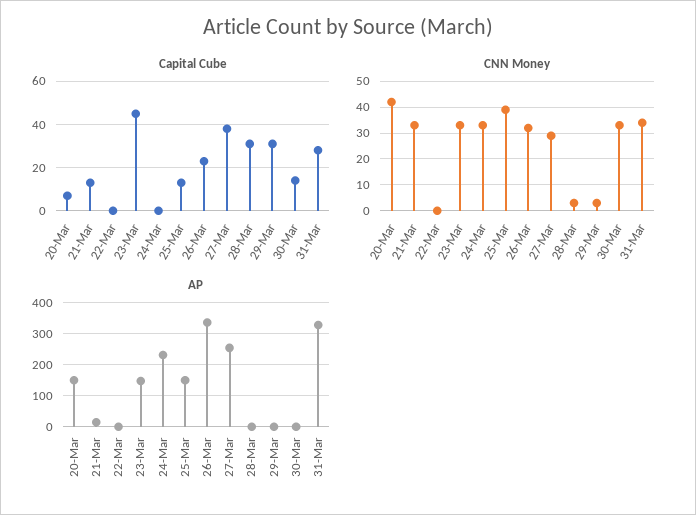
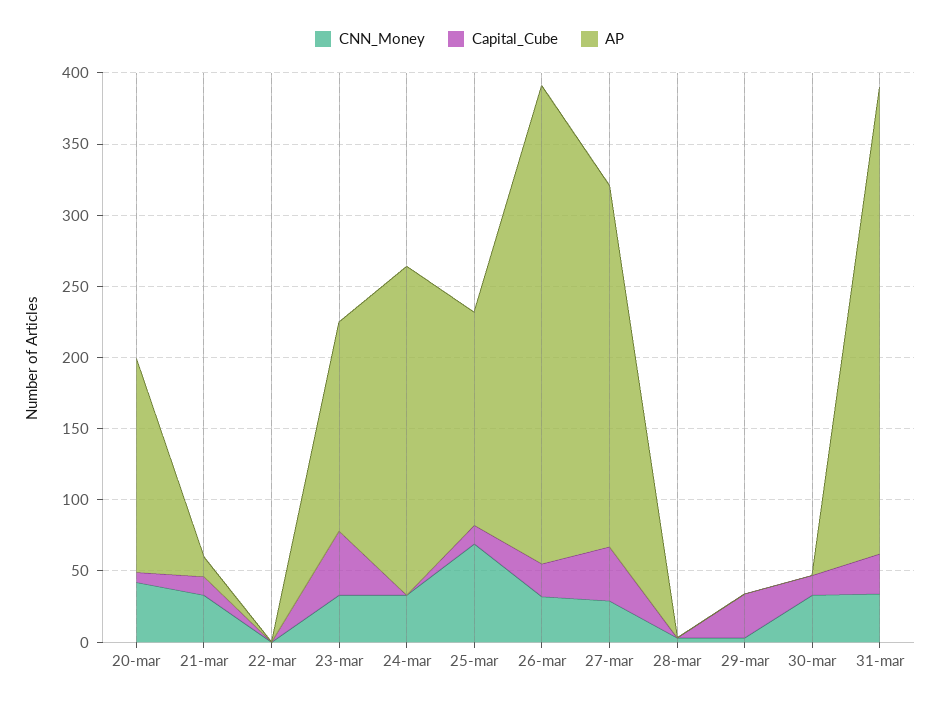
  {
    "Capital Cube": {
      "20-Mar": 5,
      "21-Mar": 15,
      "22-Mar": 0,
      "23-Mar": 45,
      "24-Mar": 0,
      "25-Mar": 15,
      "26-Mar": 25,
      "27-Mar": 40,
-     "28-Mar": 30,
+     "28-Mar": 0,
      "29-Mar": 30,
      "30-Mar": 15,
      "31-Mar": 30
    },
    "CNN Money": {
      "20-Mar": 40,
      "21-Mar": 35,
      "22-Mar": 0,
      "23-Mar": 35,
      "24-Mar": 35,
-     "25-Mar": 40,
+     "25-Mar": 70,
      "26-Mar": 30,
      "27-Mar": 30,
      "28-Mar": 5,
      "29-Mar": 5,
      "30-Mar": 35,
      "31-Mar": 35
    },
    "AP": {
      "20-Mar": 150,
      "21-Mar": 10,
      "22-Mar": 0,
      "23-Mar": 150,
      "24-Mar": 230,
      "25-Mar": 150,
      "26-Mar": 340,
      "27-Mar": 250,
      "28-Mar": 0,
      "29-Mar": 0,
      "30-Mar": 0,
      "31-Mar": 330
    }
  }

